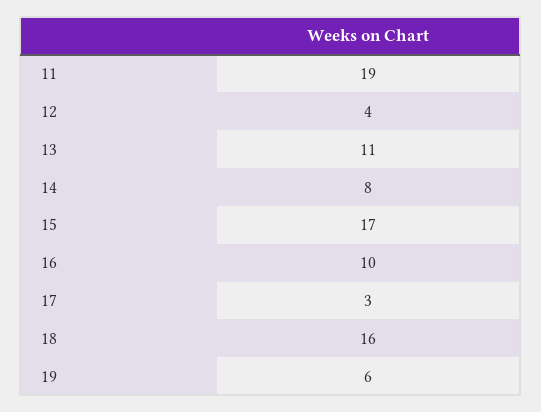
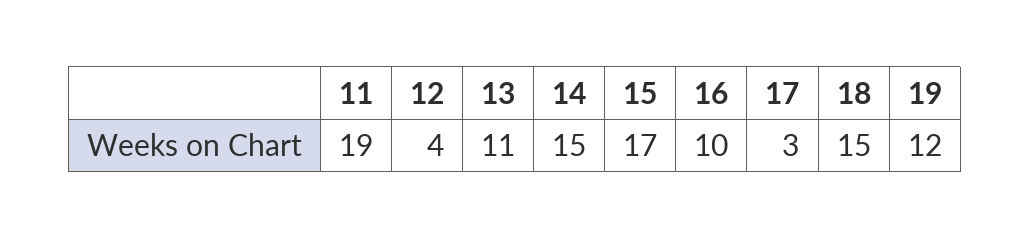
  {
    "11": 19,
    "12": 4,
    "13": 11,
-   "14": 8,
+   "14": 15,
    "15": 17,
    "16": 10,
    "17": 3,
-   "18": 16,
+   "18": 15,
-   "19": 6
+   "19": 12
  }

